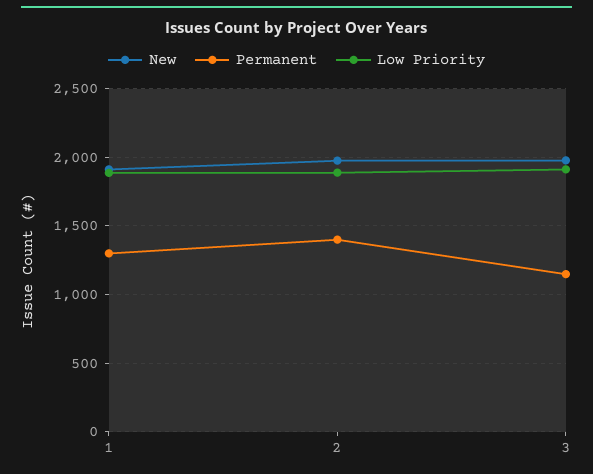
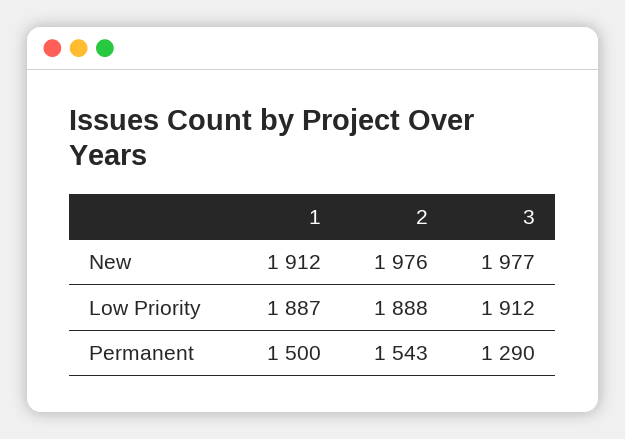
  {
    "New": {
      "1": 1912,
      "2": 1976,
      "3": 1977
    },
    "Permanent": {
-     "1": 1300,
+     "1": 1500,
-     "2": 1400,
+     "2": 1543,
-     "3": 1150
+     "3": 1290
    },
    "Low Priority": {
      "1": 1887,
      "2": 1888,
      "3": 1912
    }
  }

